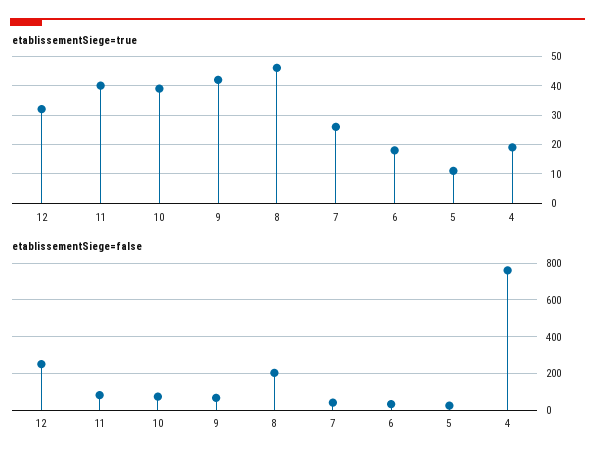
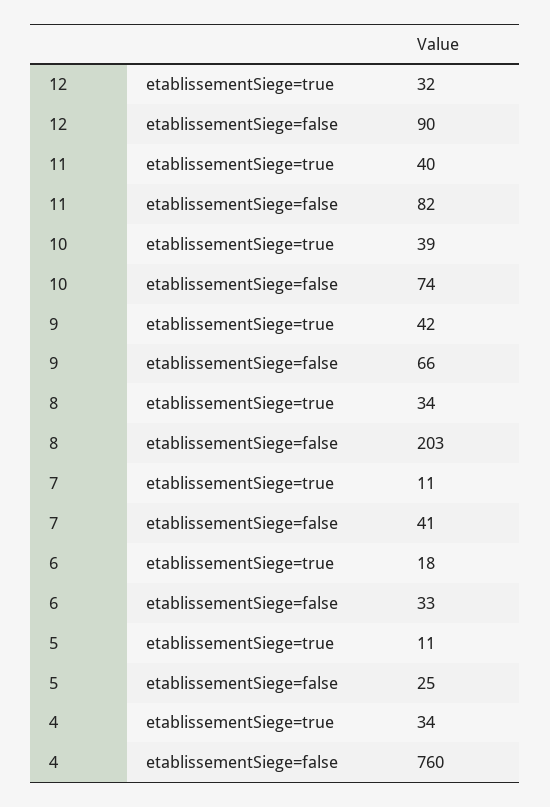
  {
    "etablissementSiege=true": {
      "12": 32,
      "11": 40,
      "10": 39,
      "9": 42,
-     "8": 45,
+     "8": 34,
-     "7": 25,
+     "7": 11,
      "6": 18,
      "5": 11,
-     "4": 20
+     "4": 34
    },
    "etablissementSiege=false": {
-     "12": 250,
+     "12": 90,
      "11": 82,
      "10": 74,
      "9": 66,
      "8": 203,
      "7": 41,
      "6": 33,
      "5": 25,
      "4": 760
    }
  }

